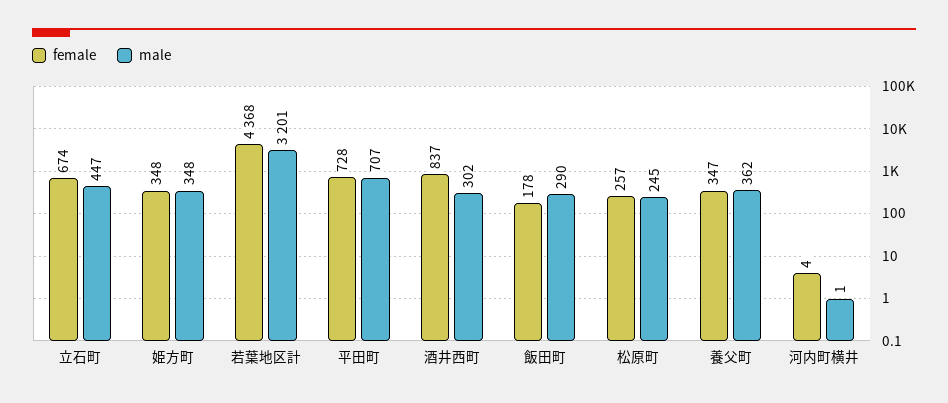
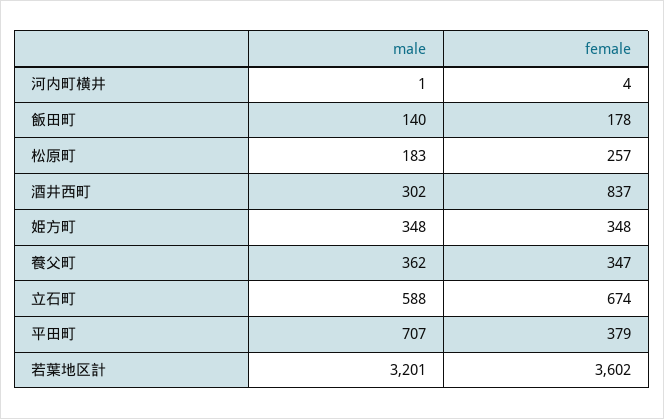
  {
    "female": {
      "立石町": 674,
      "姫方町": 348,
-     "若葉地区計": 4368,
+     "若葉地区計": 3602,
-     "平田町": 728,
+     "平田町": 379,
      "酒井西町": 837,
      "飯田町": 178,
      "松原町": 257,
      "養父町": 347,
      "河内町横井": 4
    },
    "male": {
-     "立石町": 447,
+     "立石町": 588,
      "姫方町": 348,
      "若葉地区計": 3201,
      "平田町": 707,
      "酒井西町": 302,
-     "飯田町": 290,
+     "飯田町": 140,
-     "松原町": 245,
+     "松原町": 183,
      "養父町": 362,
      "河内町横井": 1
    }
  }

